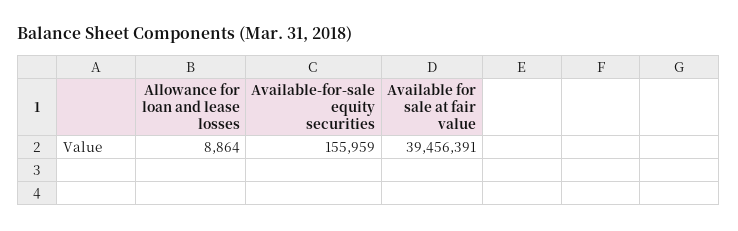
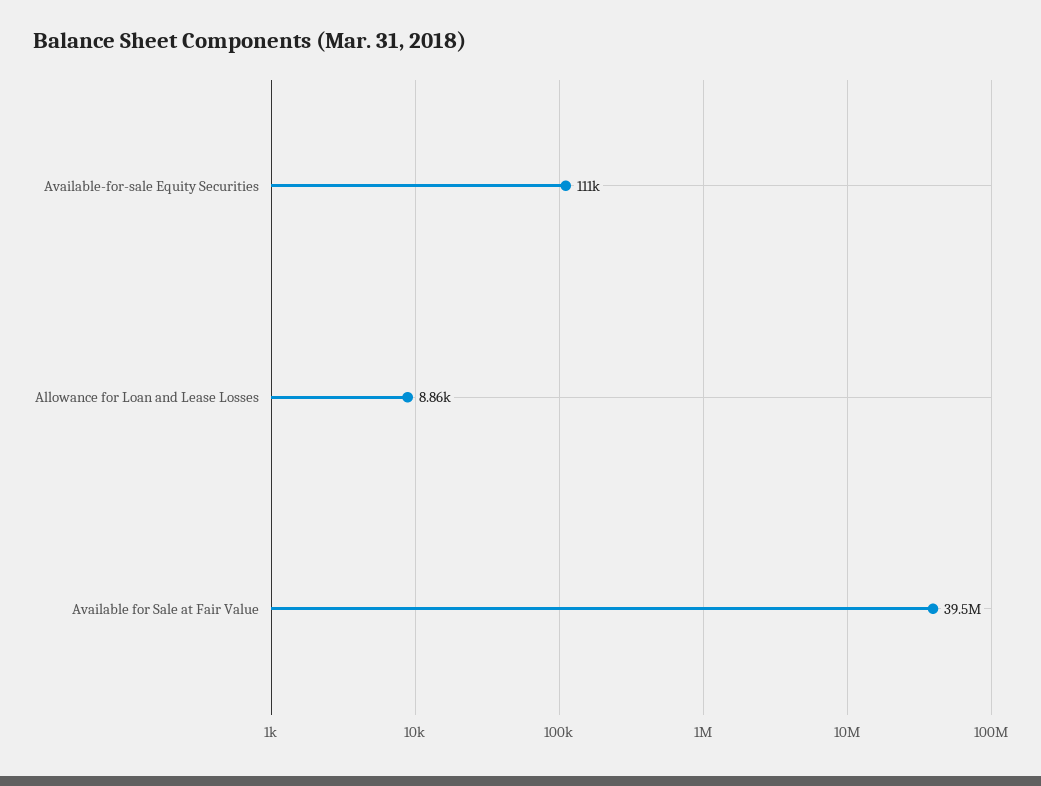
  {
    "Allowance for loan and lease losses": 8864,
-   "Available-for-sale equity securities": 155959,
+   "Available-for-sale equity securities": 111000,
    "Available for sale at fair value": 39456391
  }

